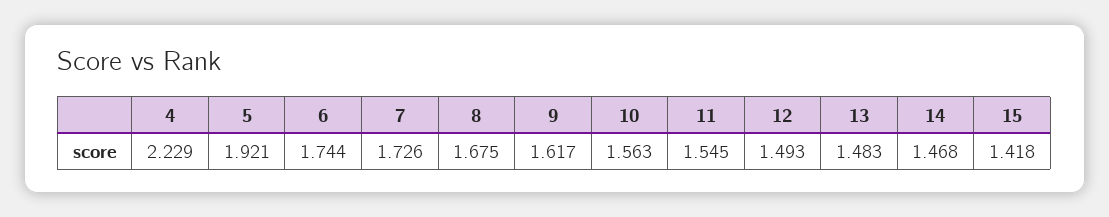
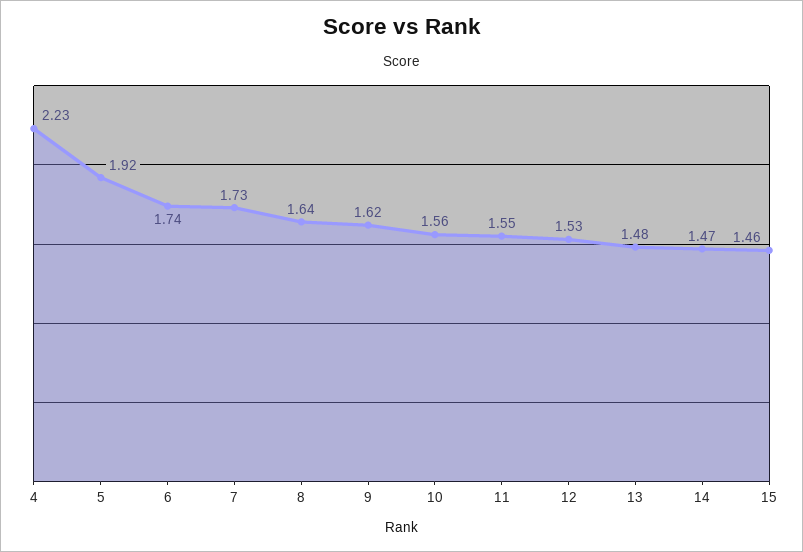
  {
    "4": 2.229,
    "5": 1.921,
    "6": 1.744,
    "7": 1.726,
-   "8": 1.675,
+   "8": 1.64,
    "9": 1.617,
    "10": 1.563,
    "11": 1.545,
-   "12": 1.493,
+   "12": 1.53,
    "13": 1.483,
    "14": 1.468,
-   "15": 1.418
+   "15": 1.46
  }

